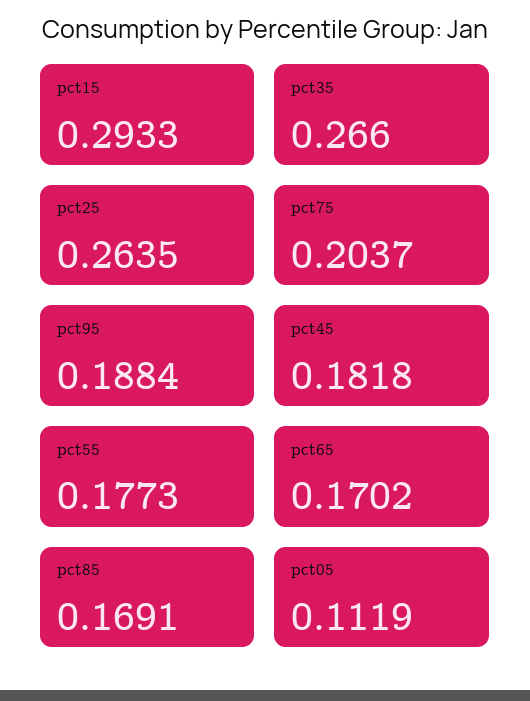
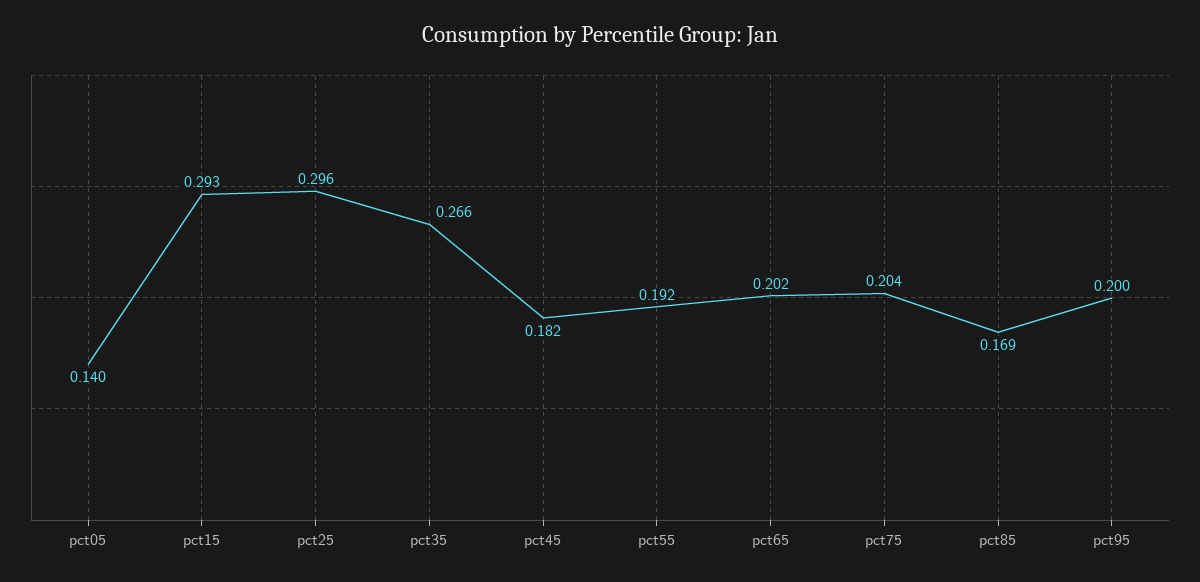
  {
    "pct15": 0.2933,
    "pct35": 0.266,
-   "pct25": 0.2635,
+   "pct25": 0.296,
    "pct75": 0.2037,
-   "pct95": 0.1884,
+   "pct95": 0.2,
    "pct45": 0.1818,
-   "pct55": 0.1773,
+   "pct55": 0.192,
-   "pct65": 0.1702,
+   "pct65": 0.202,
    "pct85": 0.1691,
-   "pct05": 0.1119
+   "pct05": 0.14
  }

